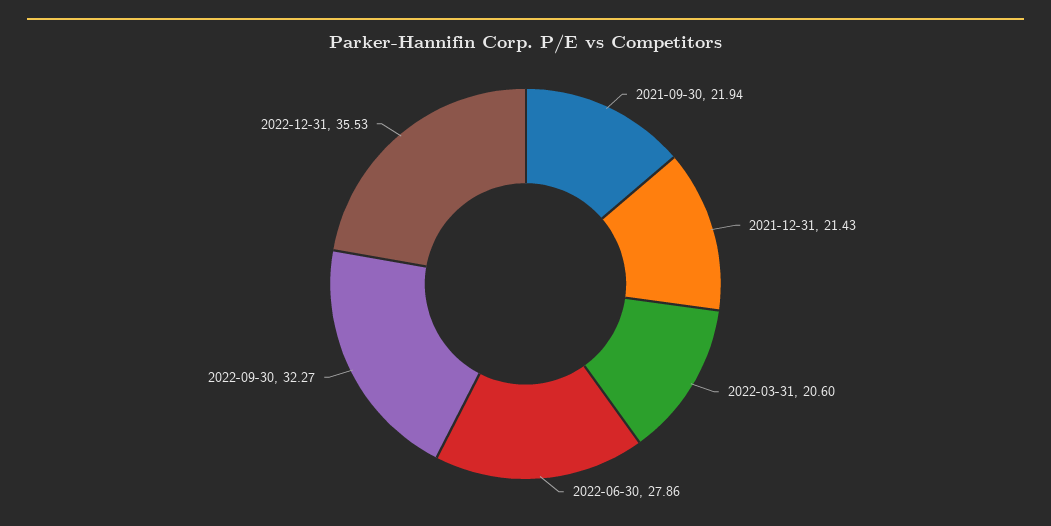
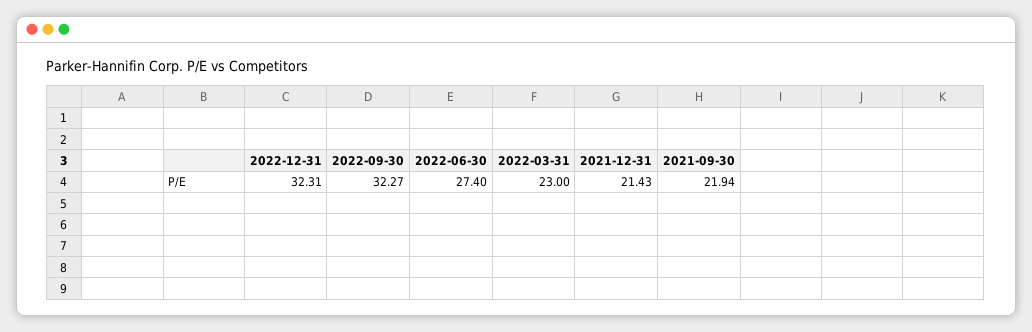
  {
    "2021-09-30": 21.94,
    "2021-12-31": 21.43,
-   "2022-03-31": 20.6,
+   "2022-03-31": 23,
-   "2022-06-30": 27.86,
+   "2022-06-30": 27.4,
    "2022-09-30": 32.27,
-   "2022-12-31": 35.53
+   "2022-12-31": 32.31
  }

